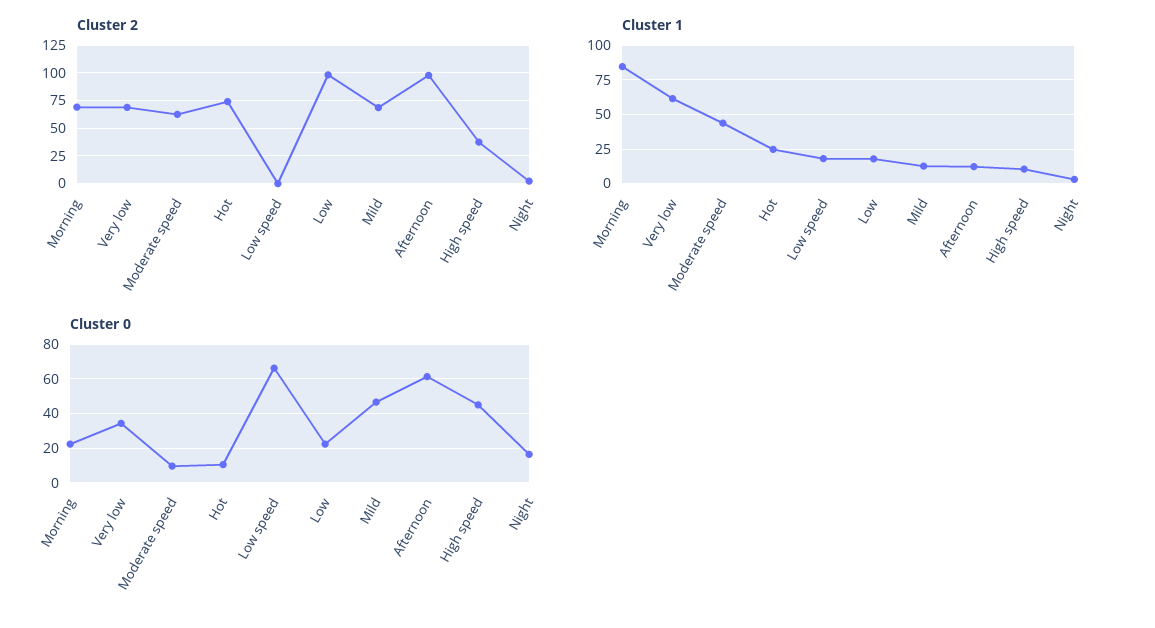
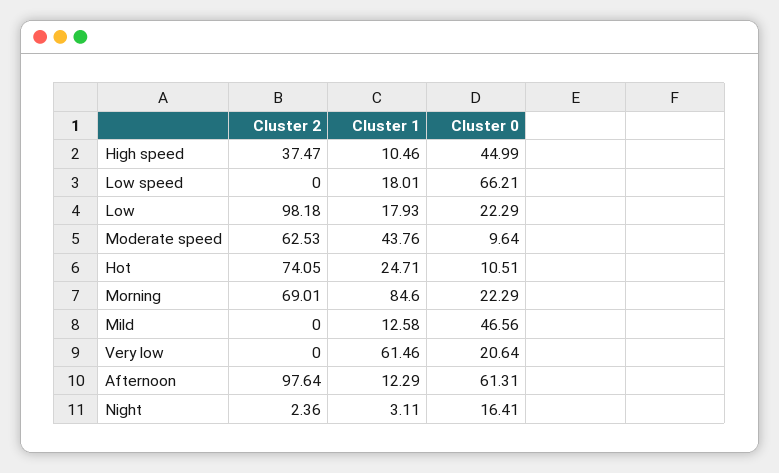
  {
    "Cluster 2": {
      "Morning": 69.01,
-     "Very low": 75,
+     "Very low": 0,
      "Moderate speed": 62.53,
      "Hot": 74.05,
      "Low speed": 0,
      "Low": 98.18,
-     "Mild": 75,
+     "Mild": 0,
      "Afternoon": 97.64,
      "High speed": 37.47,
      "Night": 2.36
    },
    "Cluster 1": {
      "Morning": 84.6,
      "Very low": 61.46,
      "Moderate speed": 43.76,
      "Hot": 24.71,
      "Low speed": 18.01,
      "Low": 17.93,
      "Mild": 12.58,
      "Afternoon": 12.29,
      "High speed": 10.46,
      "Night": 3.11
    },
    "Cluster 0": {
      "Morning": 22.29,
-     "Very low": 35,
+     "Very low": 20.64,
      "Moderate speed": 9.64,
      "Hot": 10.51,
      "Low speed": 66.21,
      "Low": 22.29,
      "Mild": 46.56,
      "Afternoon": 61.31,
      "High speed": 44.99,
      "Night": 16.41
    }
  }

